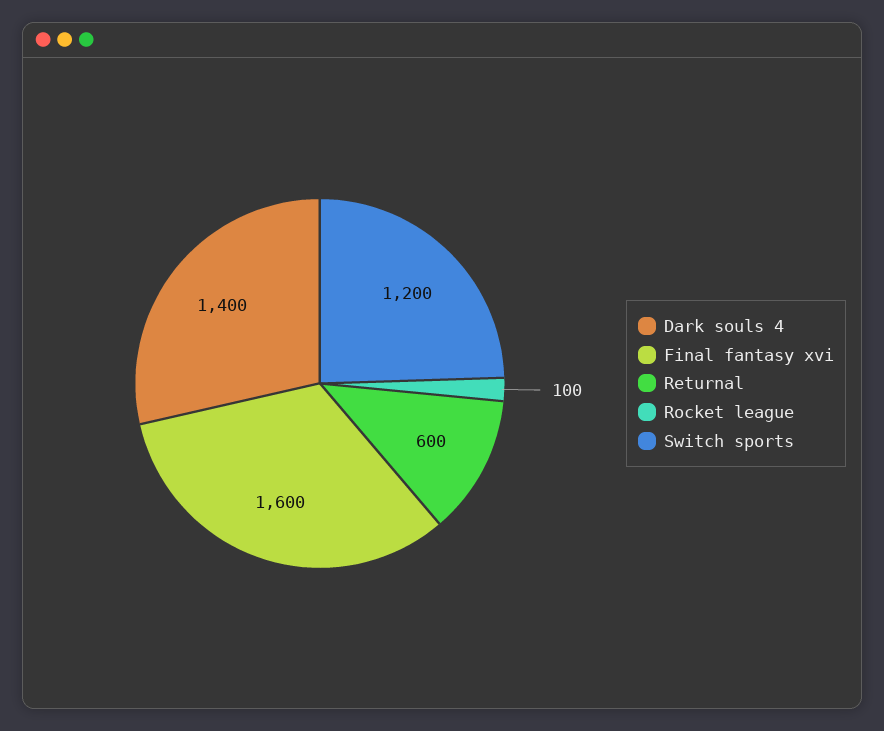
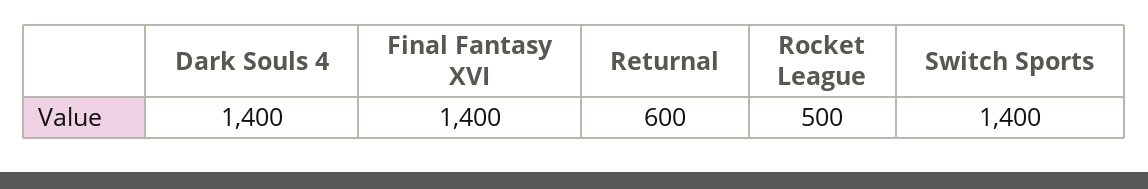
  {
    "Dark souls 4": 1400,
-   "Final fantasy xvi": 1600,
+   "Final fantasy xvi": 1400,
    "Returnal": 600,
-   "Rocket league": 100,
+   "Rocket league": 500,
-   "Switch sports": 1200
+   "Switch sports": 1400
  }

